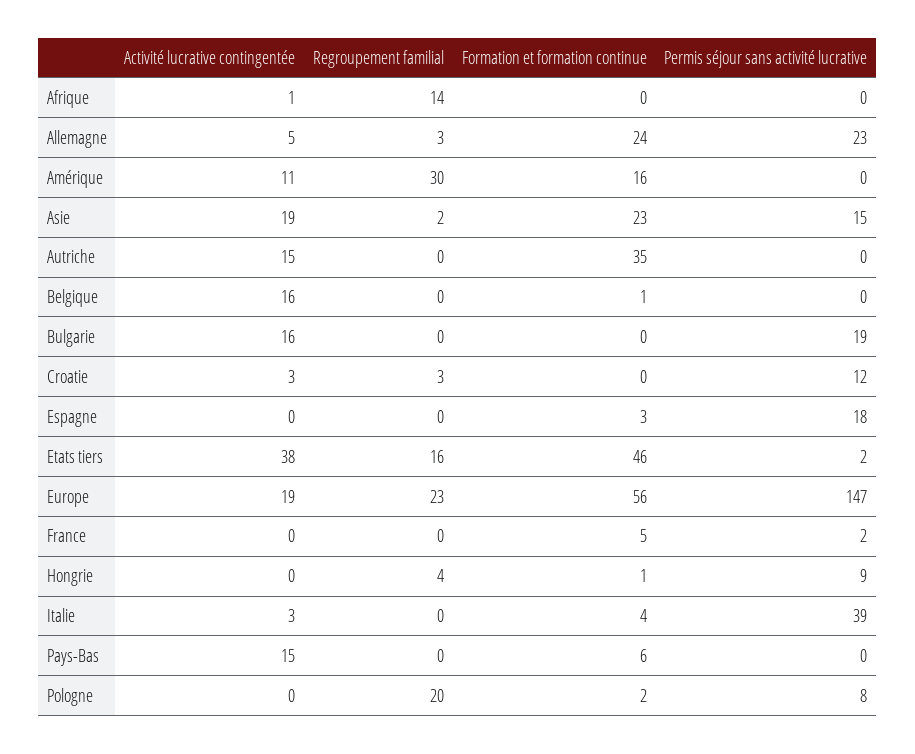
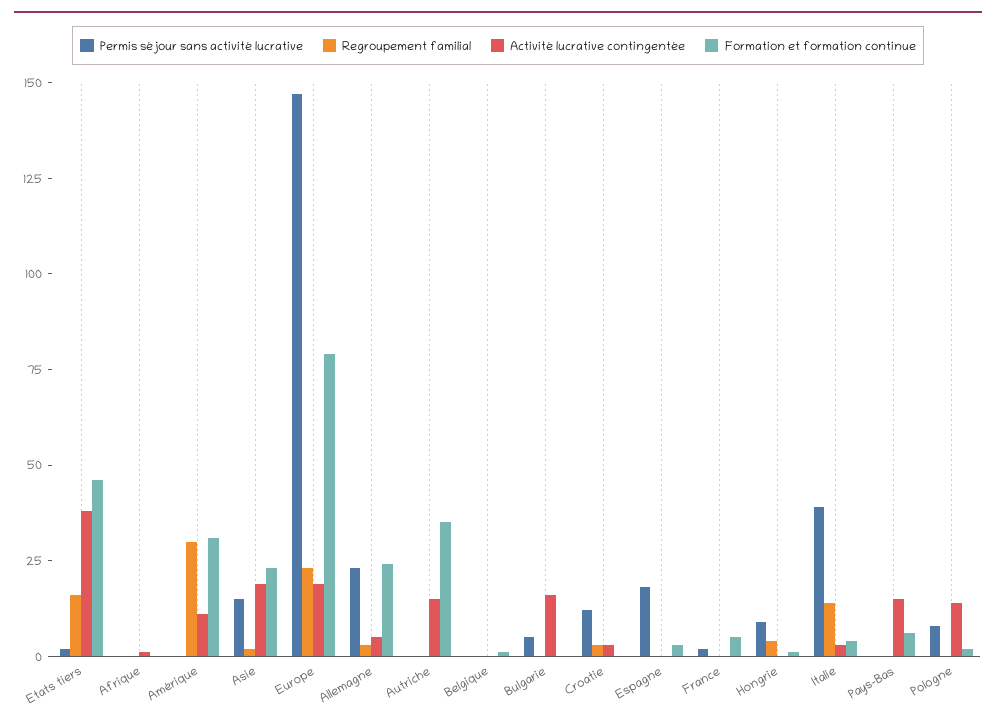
  {
    "Activité lucrative contingentée": {
      "Afrique": 1,
      "Allemagne": 5,
      "Amérique": 11,
      "Asie": 19,
      "Autriche": 15,
-     "Belgique": 16,
+     "Belgique": 0,
      "Bulgarie": 16,
      "Croatie": 3,
      "Espagne": 0,
      "Etats tiers": 38,
      "Europe": 19,
      "France": 0,
      "Hongrie": 0,
      "Italie": 3,
      "Pays-Bas": 15,
-     "Pologne": 0
+     "Pologne": 15
    },
    "Regroupement familial": {
-     "Afrique": 14,
+     "Afrique": 0,
      "Allemagne": 3,
      "Amérique": 30,
      "Asie": 2,
      "Autriche": 0,
      "Belgique": 0,
      "Bulgarie": 0,
      "Croatie": 3,
      "Espagne": 0,
      "Etats tiers": 16,
      "Europe": 23,
      "France": 0,
      "Hongrie": 4,
-     "Italie": 0,
+     "Italie": 15,
      "Pays-Bas": 0,
-     "Pologne": 20
+     "Pologne": 0
    },
    "Formation et formation continue": {
      "Afrique": 0,
      "Allemagne": 24,
-     "Amérique": 16,
+     "Amérique": 30,
      "Asie": 23,
      "Autriche": 35,
      "Belgique": 1,
      "Bulgarie": 0,
      "Croatie": 0,
      "Espagne": 3,
      "Etats tiers": 46,
-     "Europe": 56,
+     "Europe": 80,
      "France": 5,
      "Hongrie": 1,
      "Italie": 4,
      "Pays-Bas": 6,
      "Pologne": 2
    },
    "Permis séjour sans activité lucrative": {
      "Afrique": 0,
      "Allemagne": 23,
      "Amérique": 0,
      "Asie": 15,
      "Autriche": 0,
      "Belgique": 0,
-     "Bulgarie": 19,
+     "Bulgarie": 5,
      "Croatie": 12,
      "Espagne": 18,
      "Etats tiers": 2,
      "Europe": 147,
      "France": 2,
      "Hongrie": 9,
      "Italie": 39,
      "Pays-Bas": 0,
      "Pologne": 8
    }
  }

